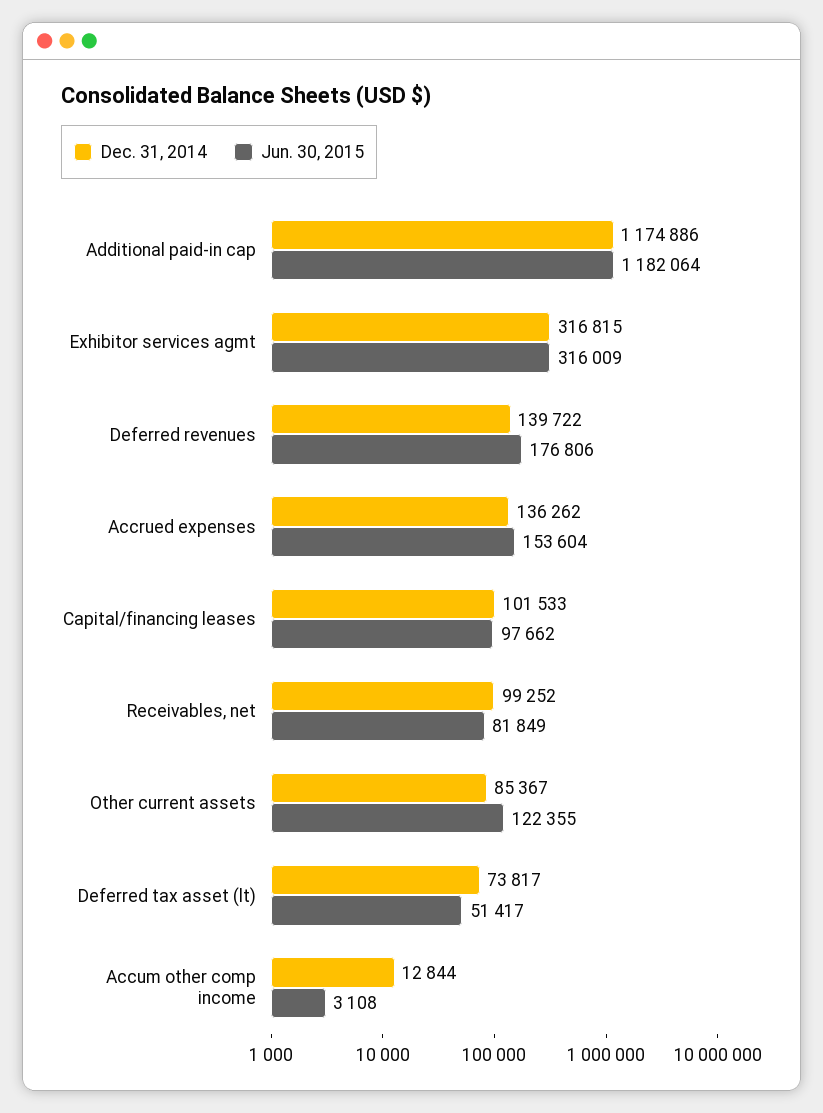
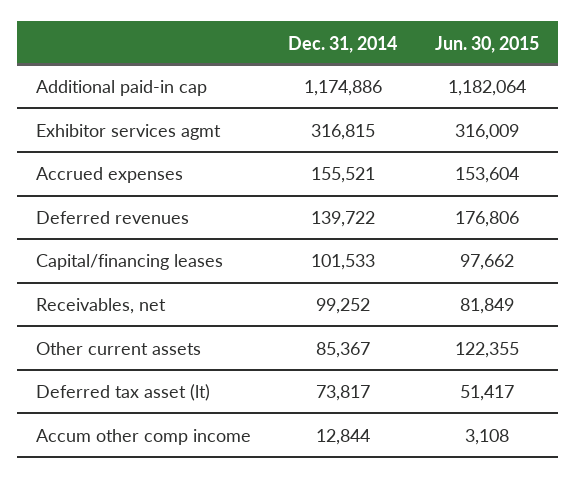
  {
    "Dec. 31, 2014": {
      "Additional paid-in cap": 1174886,
      "Exhibitor services agmt": 316815,
      "Deferred revenues": 139722,
-     "Accrued expenses": 136262,
+     "Accrued expenses": 155521,
      "Capital/financing leases": 101533,
      "Receivables, net": 99252,
      "Other current assets": 85367,
      "Deferred tax asset (lt)": 73817,
      "Accum other comp income": 12844
    },
    "Jun. 30, 2015": {
      "Additional paid-in cap": 1182064,
      "Exhibitor services agmt": 316009,
      "Deferred revenues": 176806,
      "Accrued expenses": 153604,
      "Capital/financing leases": 97662,
      "Receivables, net": 81849,
      "Other current assets": 122355,
      "Deferred tax asset (lt)": 51417,
      "Accum other comp income": 3108
    }
  }

